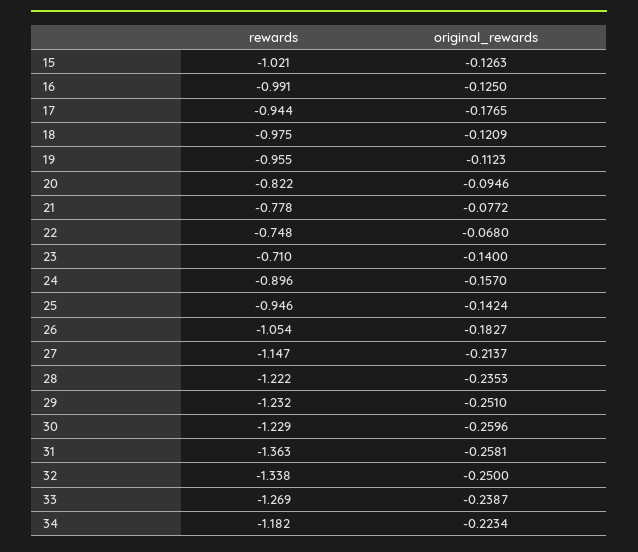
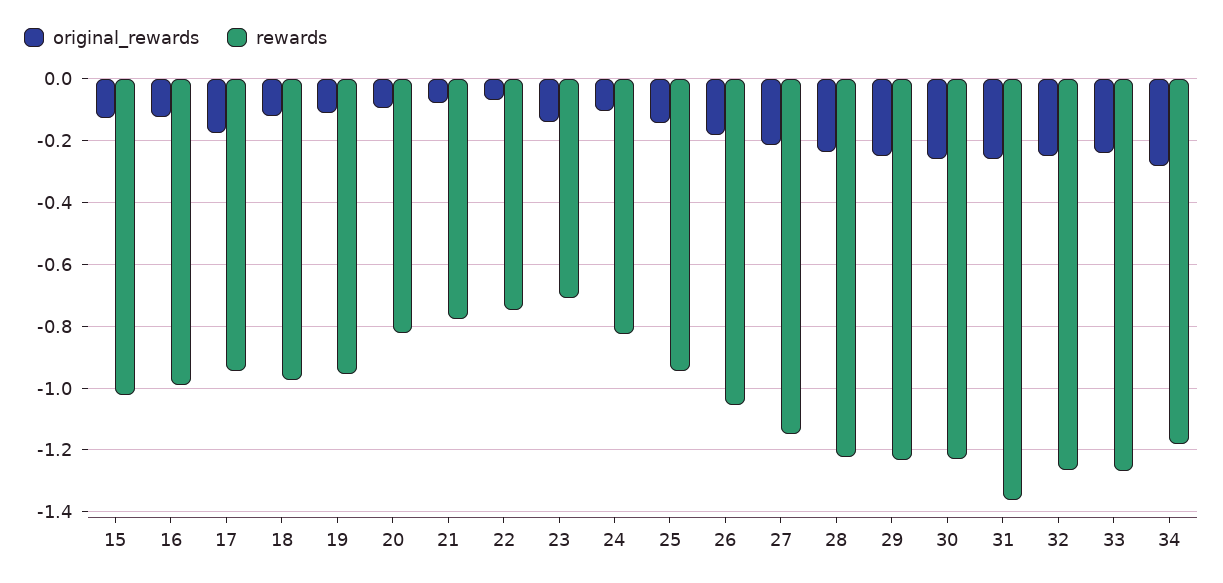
  {
    "rewards": {
      "15": -1.021,
      "16": -0.991,
      "17": -0.944,
      "18": -0.975,
      "19": -0.955,
      "20": -0.822,
      "21": -0.778,
      "22": -0.748,
      "23": -0.71,
-     "24": -0.896,
+     "24": -0.82,
      "25": -0.946,
      "26": -1.054,
      "27": -1.147,
      "28": -1.222,
      "29": -1.232,
      "30": -1.229,
      "31": -1.363,
-     "32": -1.338,
+     "32": -1.26,
      "33": -1.269,
      "34": -1.182
    },
    "original_rewards": {
      "15": -0.1263,
      "16": -0.125,
      "17": -0.1765,
      "18": -0.1209,
      "19": -0.1123,
      "20": -0.0946,
      "21": -0.0772,
      "22": -0.068,
      "23": -0.14,
-     "24": -0.157,
+     "24": -0.1,
      "25": -0.1424,
      "26": -0.1827,
      "27": -0.2137,
      "28": -0.2353,
      "29": -0.251,
      "30": -0.2596,
      "31": -0.2581,
      "32": -0.25,
      "33": -0.2387,
-     "34": -0.2234
+     "34": -0.28
    }
  }

